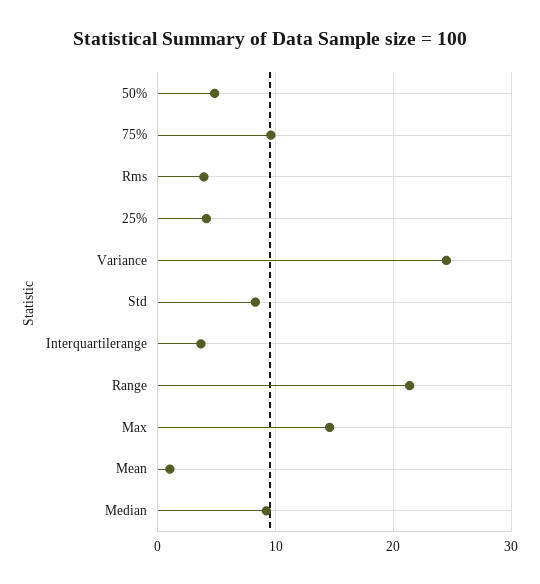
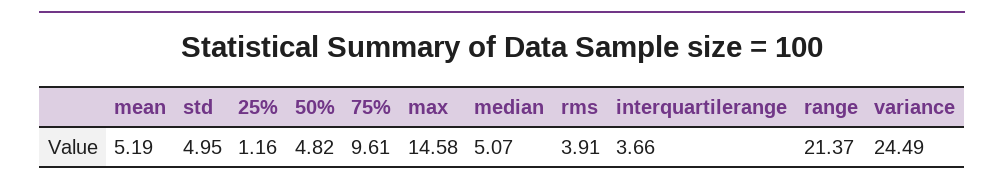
  {
    "50%": 4.82,
    "75%": 9.61,
    "Rms": 3.91,
-   "25%": 4,
+   "25%": 1.16,
    "Variance": 24.49,
-   "Std": 8,
+   "Std": 4.95,
    "Interquartilerange": 3.66,
    "Range": 21.37,
    "Max": 14.58,
-   "Mean": 1,
+   "Mean": 5.19,
-   "Median": 9
+   "Median": 5.07
  }

